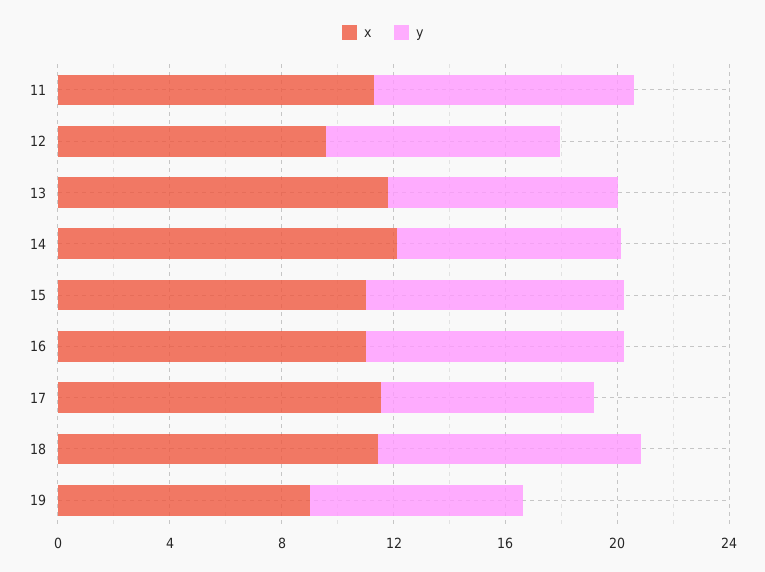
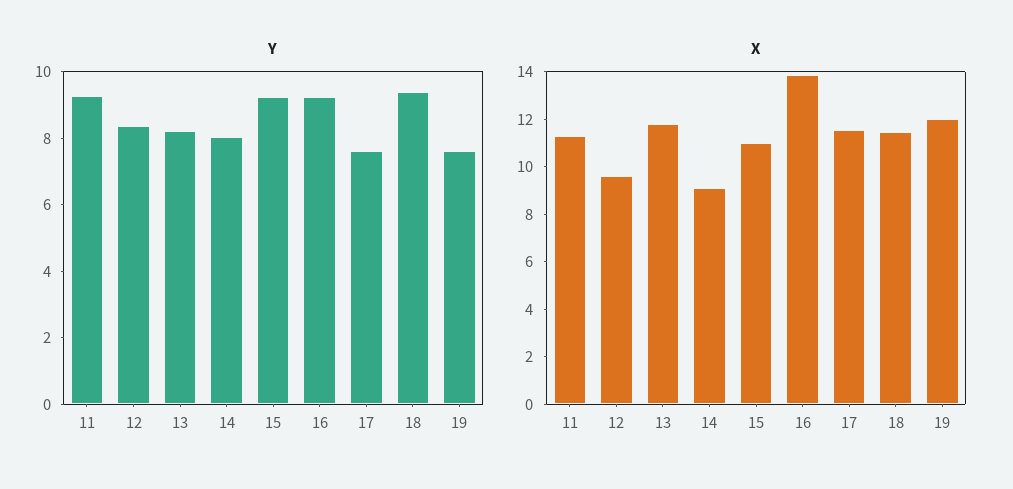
  {
    "x": {
      "11": 11.5,
      "12": 9.5,
      "13": 12,
-     "14": 12,
+     "14": 9,
      "15": 11,
-     "16": 11,
+     "16": 14,
      "17": 11.5,
      "18": 11.5,
-     "19": 9
+     "19": 12
    },
    "y": {
      "11": 9.5,
      "12": 8.5,
      "13": 8,
      "14": 8,
      "15": 9,
      "16": 9,
      "17": 7.5,
      "18": 9.5,
      "19": 7.5
    }
  }

